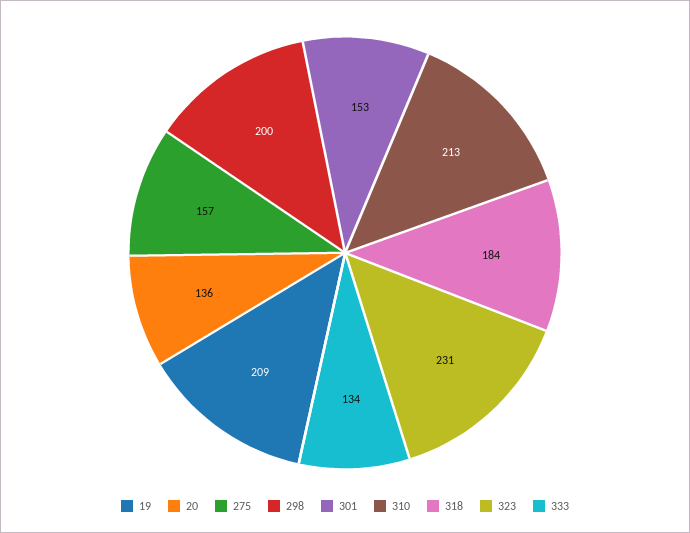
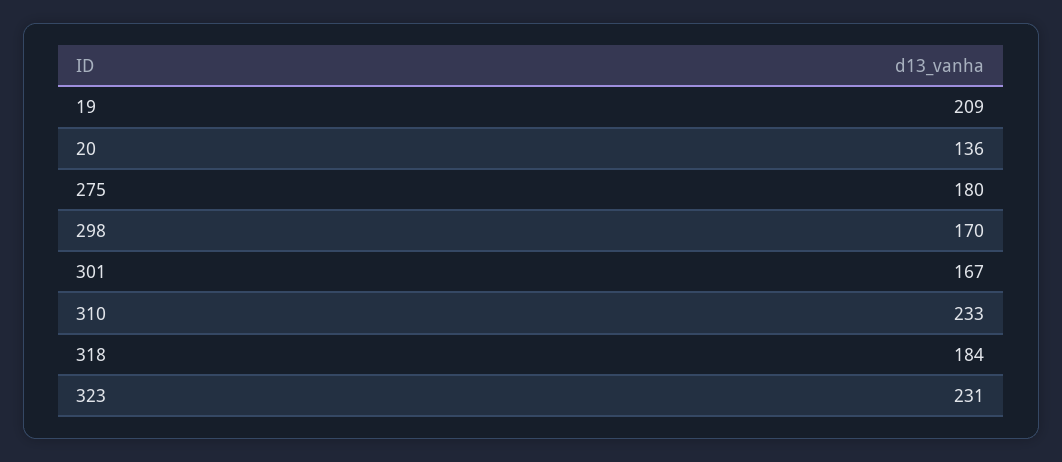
  {
    "19": 209,
    "20": 136,
-   "275": 157,
+   "275": 180,
-   "298": 200,
+   "298": 170,
-   "301": 153,
+   "301": 167,
-   "310": 213,
+   "310": 233,
    "318": 184,
-   "323": 231,
+   "323": 231
-   "333": 134
  }

